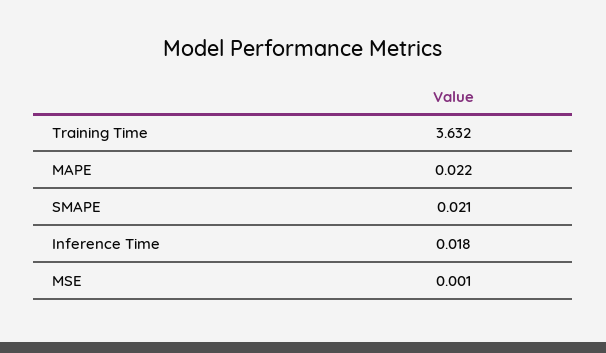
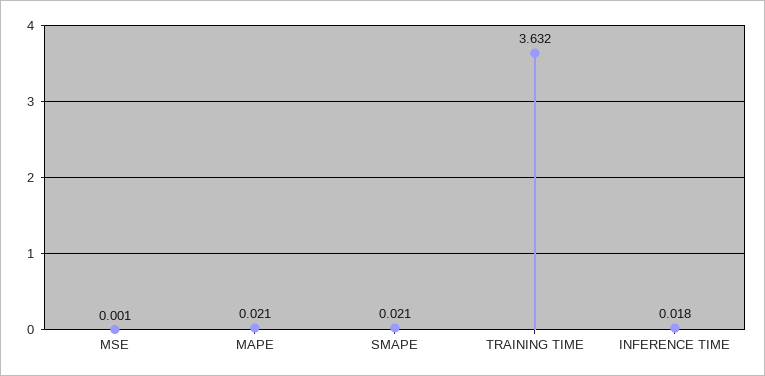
  {
    "Training Time": 3.632,
-   "MAPE": 0.022,
+   "MAPE": 0.021,
    "SMAPE": 0.021,
    "Inference Time": 0.018,
    "MSE": 0.001
  }

